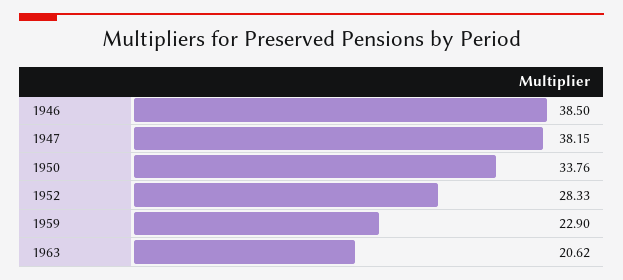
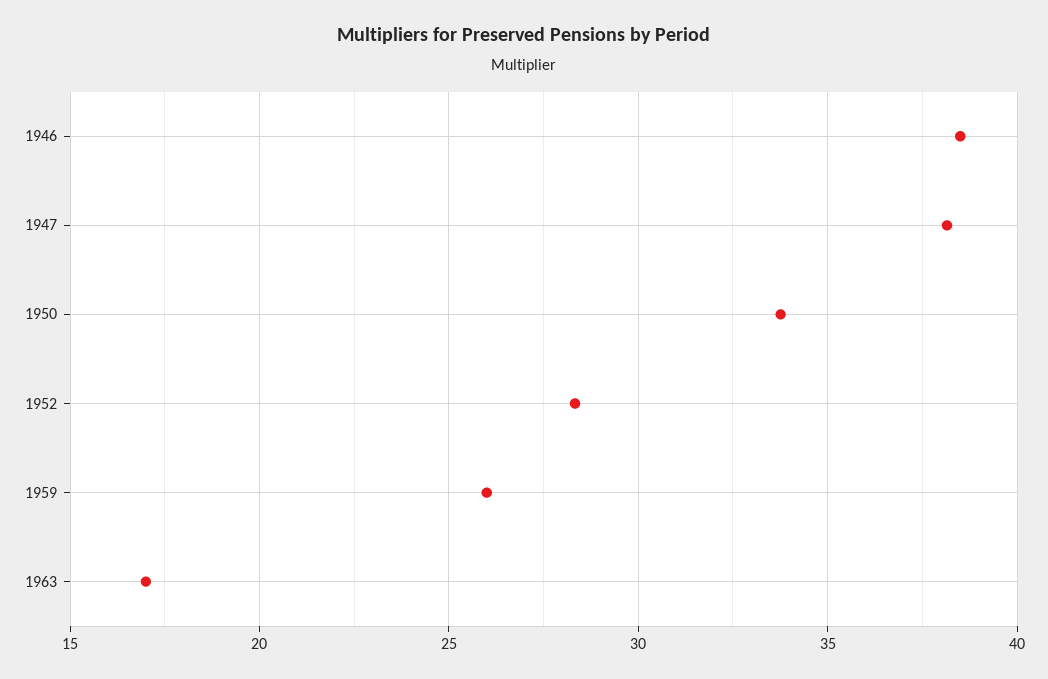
  {
    "1946": 38.5,
    "1947": 38.15,
    "1950": 33.76,
    "1952": 28.33,
-   "1959": 22.9,
+   "1959": 26,
-   "1963": 20.62
+   "1963": 17
  }

